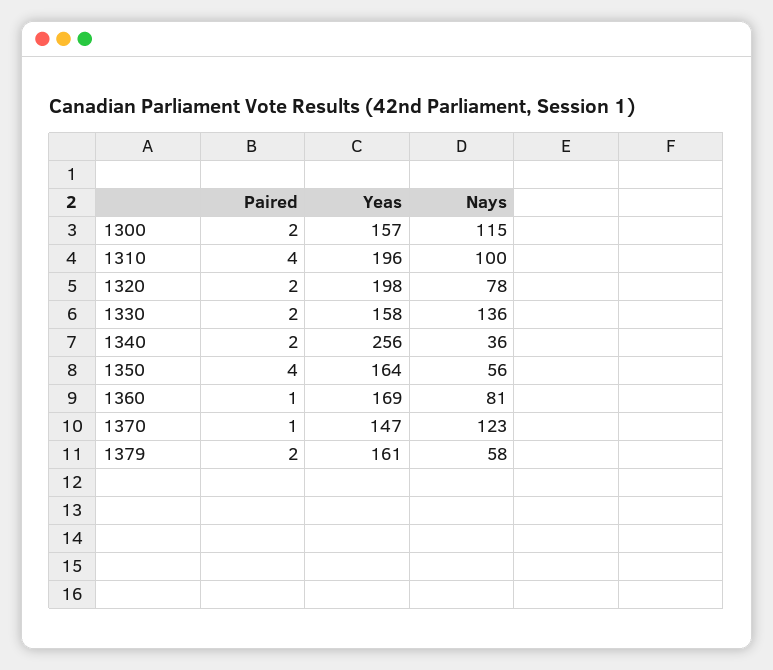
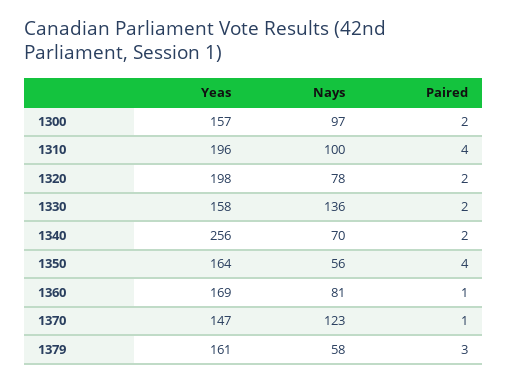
  {
    "Paired": {
      "1300": 2,
      "1310": 4,
      "1320": 2,
      "1330": 2,
      "1340": 2,
      "1350": 4,
      "1360": 1,
      "1370": 1,
-     "1379": 2
+     "1379": 3
    },
    "Yeas": {
      "1300": 157,
      "1310": 196,
      "1320": 198,
      "1330": 158,
      "1340": 256,
      "1350": 164,
      "1360": 169,
      "1370": 147,
      "1379": 161
    },
    "Nays": {
-     "1300": 115,
+     "1300": 97,
      "1310": 100,
      "1320": 78,
      "1330": 136,
-     "1340": 36,
+     "1340": 70,
      "1350": 56,
      "1360": 81,
      "1370": 123,
      "1379": 58
    }
  }

